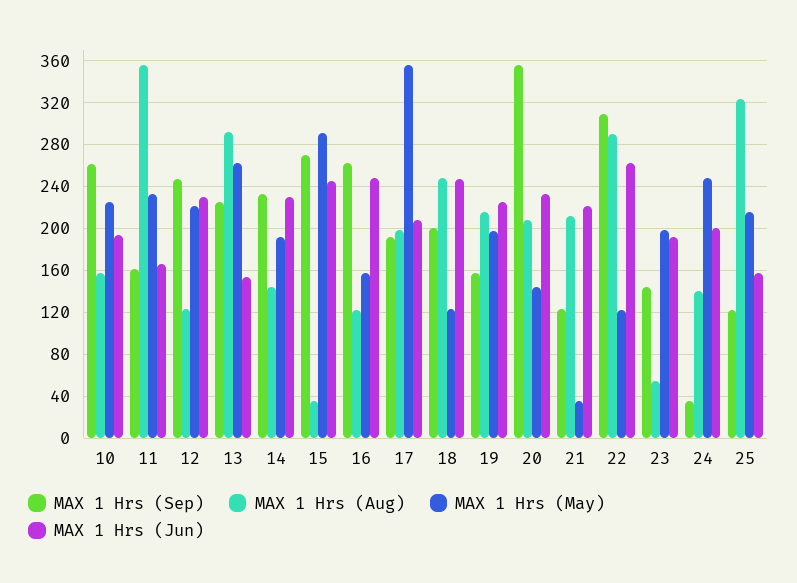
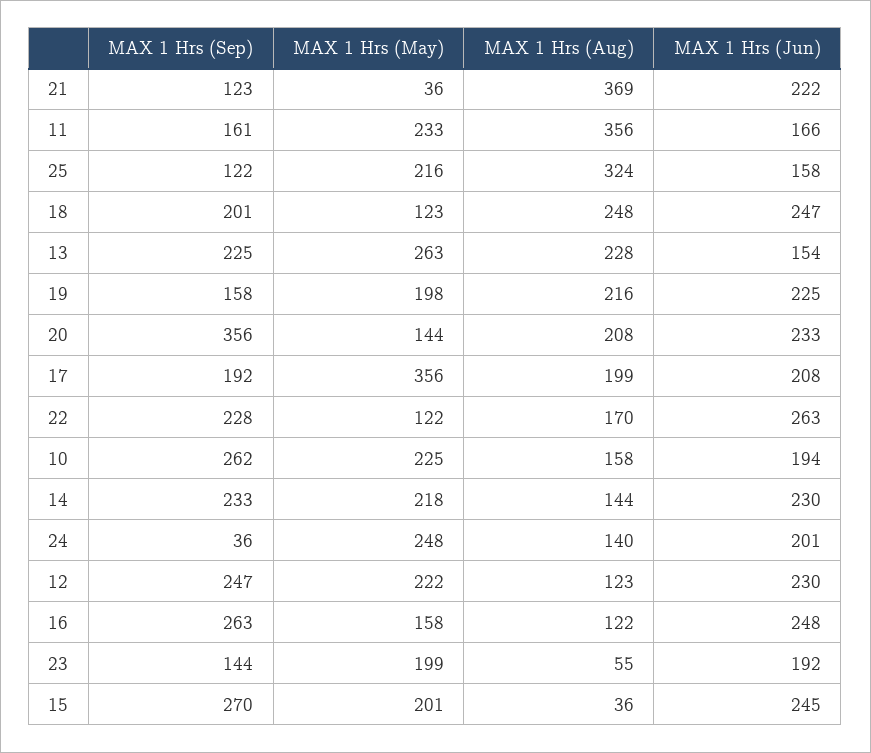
  {
    "MAX 1 Hrs (Sep)": {
      "10": 262,
      "11": 161,
      "12": 247,
      "13": 225,
      "14": 233,
      "15": 270,
      "16": 263,
      "17": 192,
      "18": 201,
      "19": 158,
      "20": 356,
      "21": 123,
-     "22": 310,
+     "22": 228,
      "23": 144,
      "24": 36,
      "25": 122
    },
    "MAX 1 Hrs (Aug)": {
      "10": 158,
      "11": 356,
      "12": 123,
-     "13": 290,
+     "13": 228,
      "14": 144,
      "15": 36,
      "16": 122,
      "17": 199,
      "18": 248,
      "19": 216,
      "20": 208,
-     "21": 210,
+     "21": 369,
-     "22": 290,
+     "22": 170,
      "23": 55,
      "24": 140,
      "25": 324
    },
    "MAX 1 Hrs (May)": {
      "10": 225,
      "11": 233,
      "12": 222,
      "13": 263,
-     "14": 190,
+     "14": 218,
-     "15": 290,
+     "15": 201,
      "16": 158,
      "17": 356,
      "18": 123,
      "19": 198,
      "20": 144,
      "21": 36,
      "22": 122,
      "23": 199,
      "24": 248,
      "25": 216
    },
    "MAX 1 Hrs (Jun)": {
      "10": 194,
      "11": 166,
      "12": 230,
      "13": 154,
      "14": 230,
      "15": 245,
      "16": 248,
      "17": 208,
      "18": 247,
      "19": 225,
      "20": 233,
      "21": 222,
      "22": 263,
      "23": 192,
      "24": 201,
      "25": 158
    }
  }

